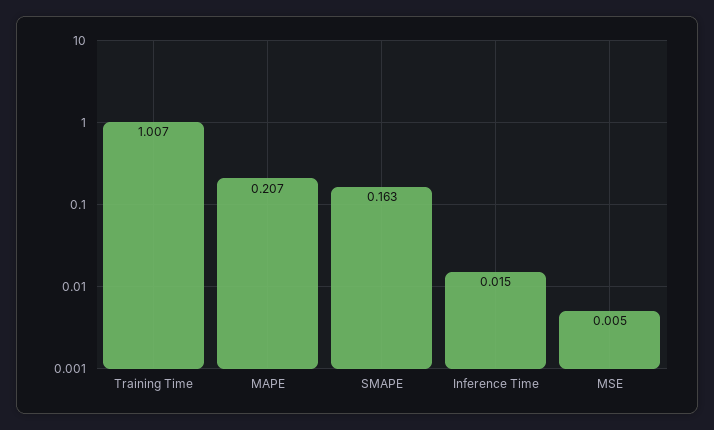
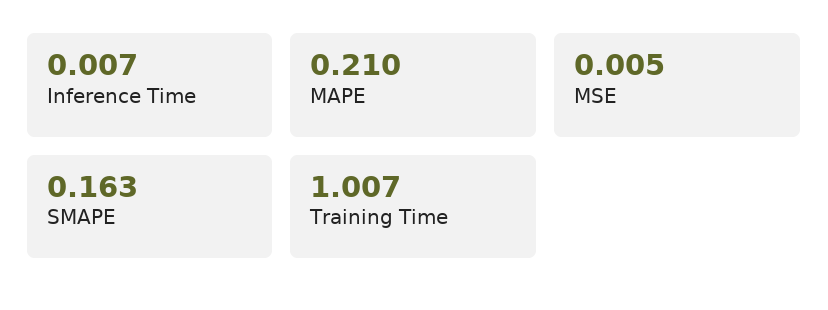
  {
    "Training Time": 1.007,
-   "MAPE": 0.207,
+   "MAPE": 0.21,
    "SMAPE": 0.163,
-   "Inference Time": 0.015,
+   "Inference Time": 0.007,
    "MSE": 0.005
  }

